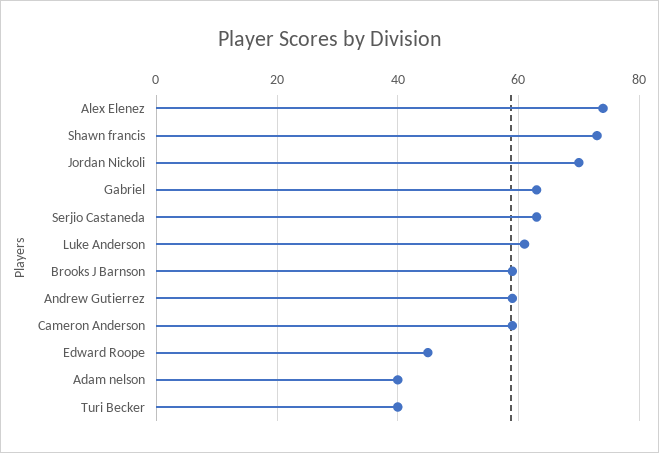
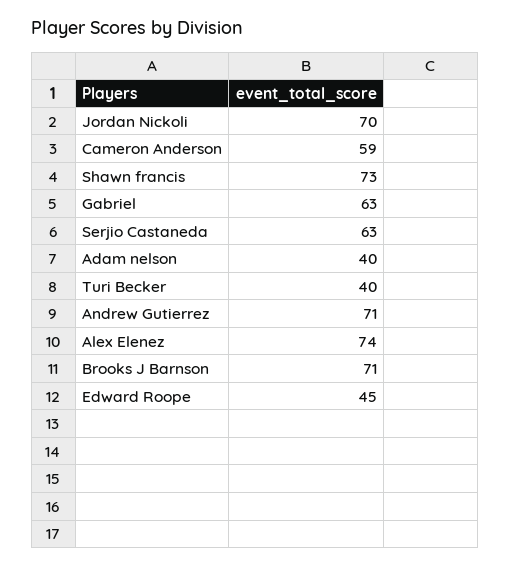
  {
    "Alex Elenez": 74,
    "Shawn francis": 73,
    "Jordan Nickoli": 70,
    "Gabriel": 63,
    "Serjio Castaneda": 63,
-   "Luke Anderson": 60,
-   "Brooks J Barnson": 60,
+   "Brooks J Barnson": 71,
-   "Andrew Gutierrez": 60,
+   "Andrew Gutierrez": 71,
    "Cameron Anderson": 59,
    "Edward Roope": 45,
    "Adam nelson": 40,
    "Turi Becker": 40
  }

